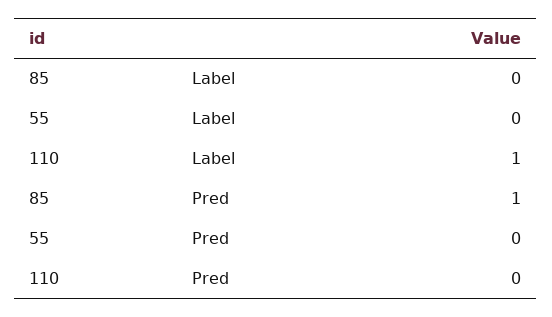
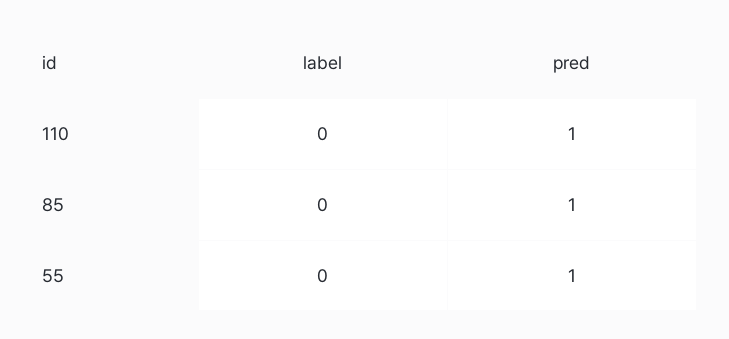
  {
    "85": {
      "Label": 0,
      "Pred": 1
    },
    "55": {
      "Label": 0,
-     "Pred": 0
+     "Pred": 1
    },
    "110": {
-     "Label": 1,
+     "Label": 0,
-     "Pred": 0
+     "Pred": 1
    }
  }

